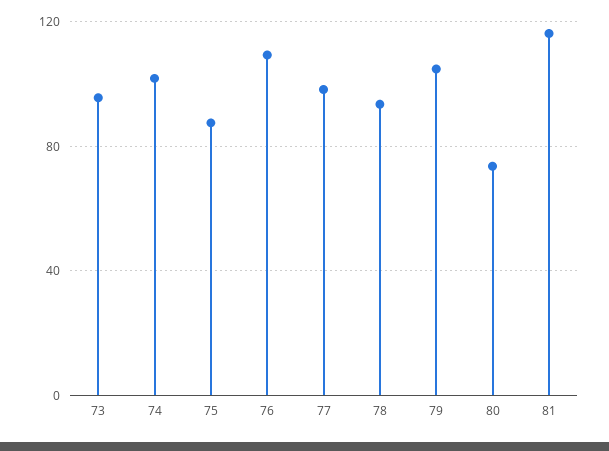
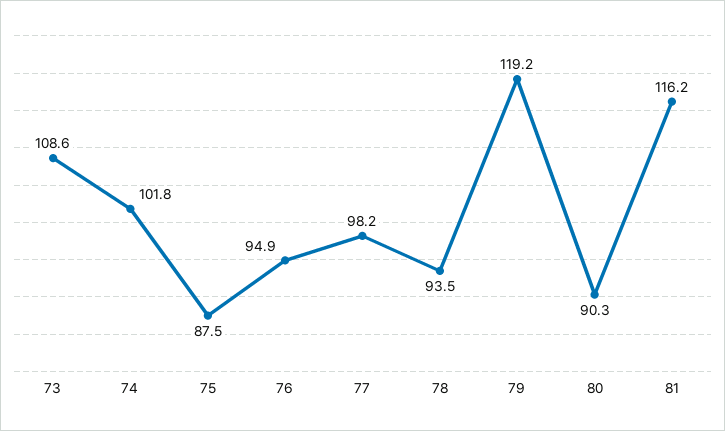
  {
-   "73": 95,
+   "73": 108.6,
    "74": 101.8,
    "75": 87.5,
-   "76": 110,
+   "76": 94.9,
    "77": 98.2,
    "78": 93.5,
-   "79": 105,
+   "79": 119.2,
-   "80": 75,
+   "80": 90.3,
    "81": 116.2
  }

